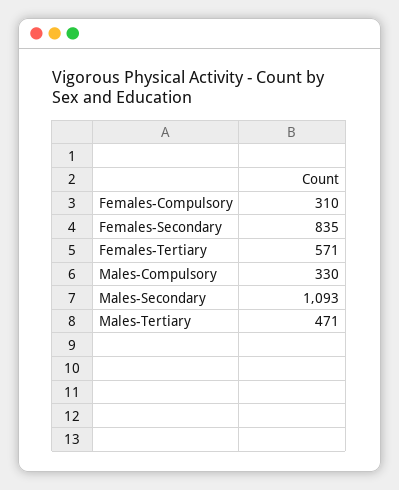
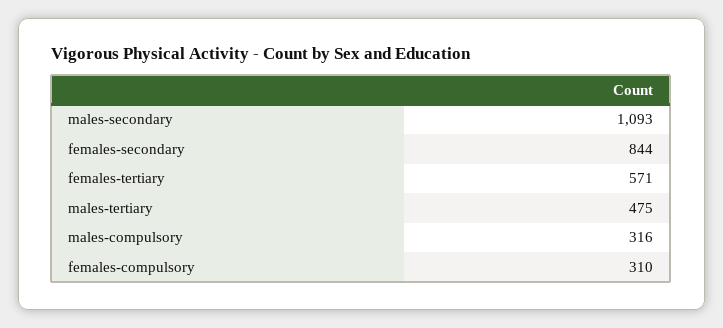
  {
    "Females-Compulsory": 310,
-   "Females-Secondary": 835,
+   "Females-Secondary": 844,
    "Females-Tertiary": 571,
-   "Males-Compulsory": 330,
+   "Males-Compulsory": 316,
    "Males-Secondary": 1093,
-   "Males-Tertiary": 471
+   "Males-Tertiary": 475
  }

